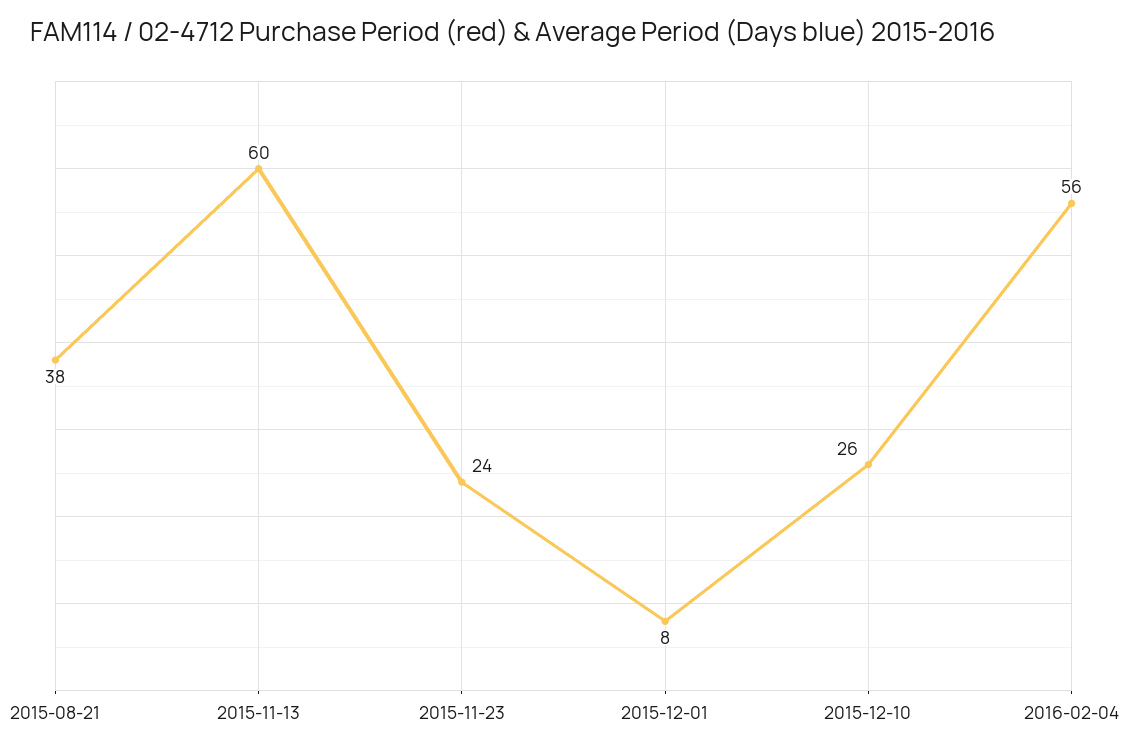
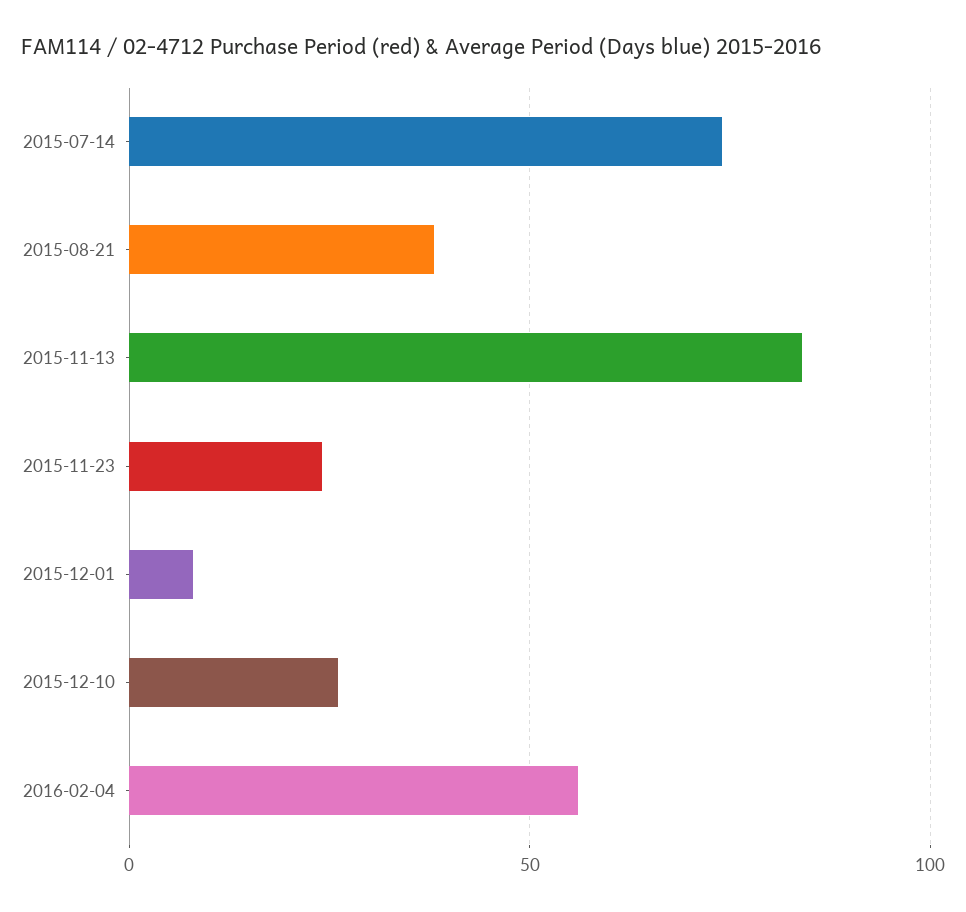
  {
    "2015-08-21": 38,
-   "2015-11-13": 60,
+   "2015-11-13": 85,
    "2015-11-23": 24,
    "2015-12-01": 8,
    "2015-12-10": 26,
-   "2016-02-04": 56
+   "2016-02-04": 56,
+   "2015-07-14": 75
  }

